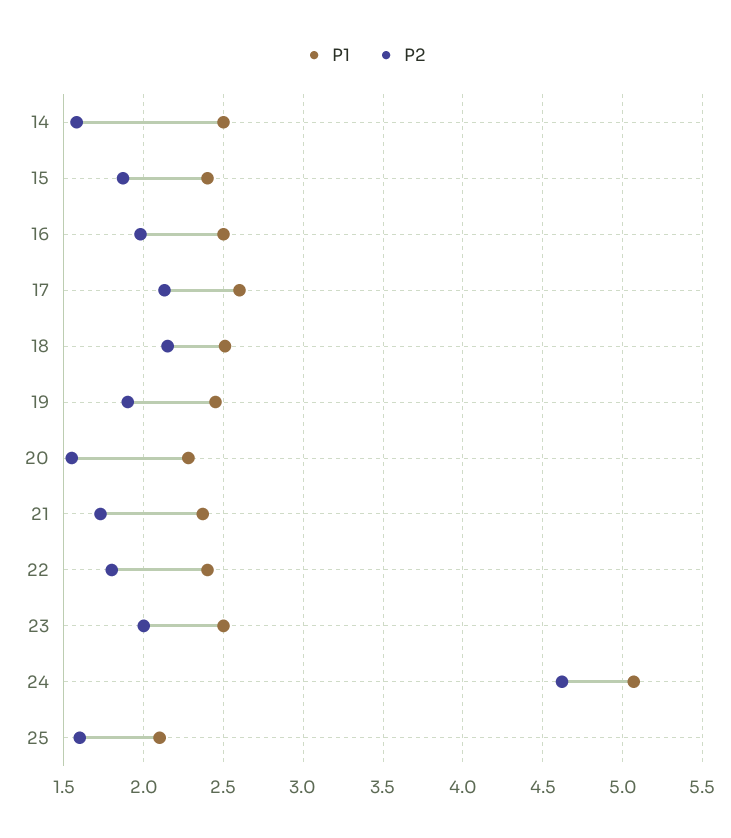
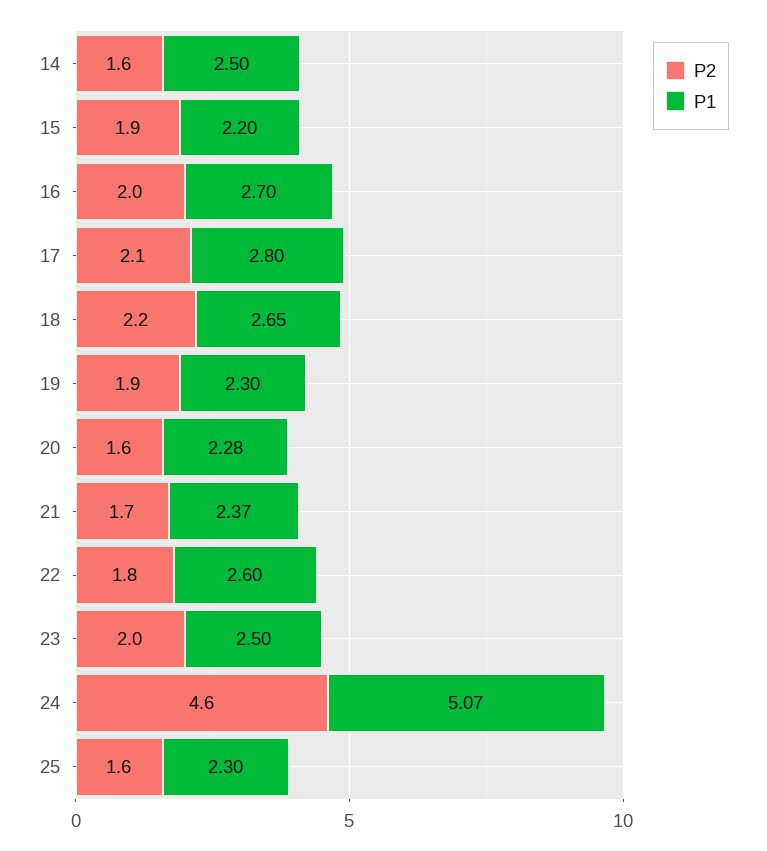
  {
    "P1": {
      "14": 2.5,
-     "15": 2.4,
+     "15": 2.2,
-     "16": 2.5,
+     "16": 2.7,
-     "17": 2.6,
+     "17": 2.8,
-     "18": 2.5,
+     "18": 2.65,
-     "19": 2.45,
+     "19": 2.3,
      "20": 2.28,
      "21": 2.37,
-     "22": 2.4,
+     "22": 2.6,
      "23": 2.5,
      "24": 5.07,
-     "25": 2.1
+     "25": 2.3
    },
    "P2": {
      "14": 1.6,
      "15": 1.9,
      "16": 2,
      "17": 2.1,
      "18": 2.2,
      "19": 1.9,
      "20": 1.6,
      "21": 1.7,
      "22": 1.8,
      "23": 2,
      "24": 4.6,
      "25": 1.6
    }
  }

